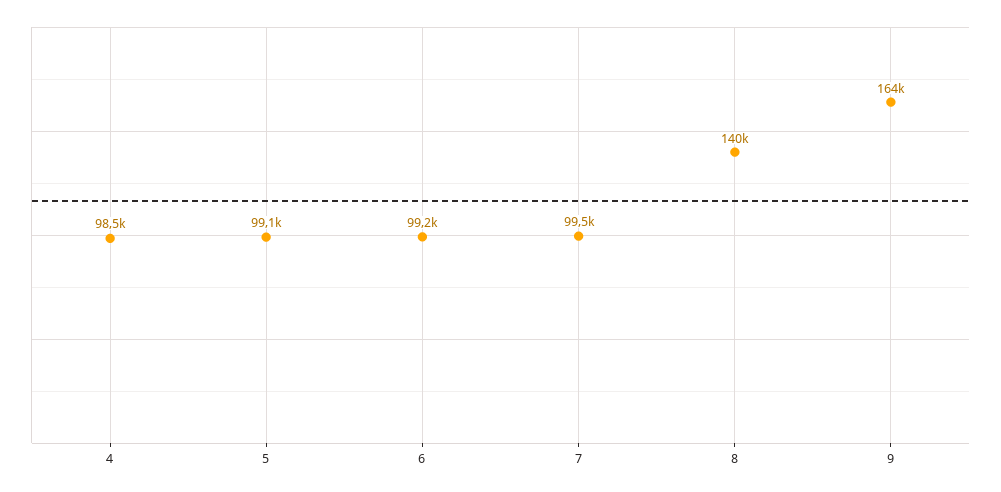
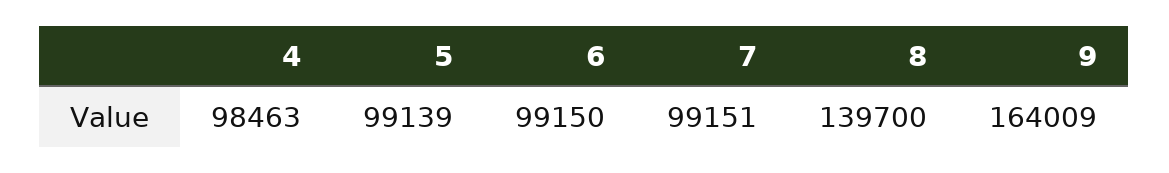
  {
    "4": 98463,
    "5": 99139,
    "6": 99150,
-   "7": 99500,
+   "7": 99151,
    "8": 139700,
    "9": 164009
  }

